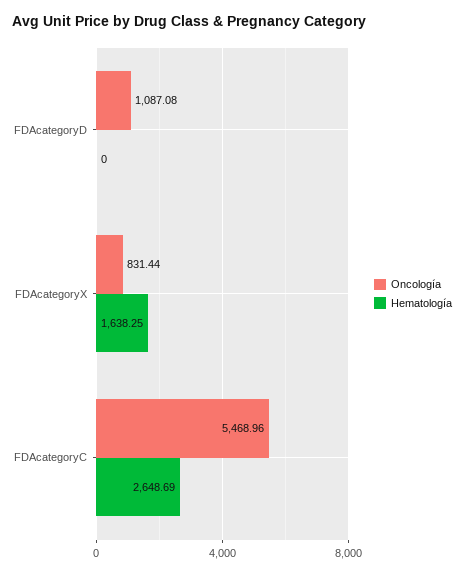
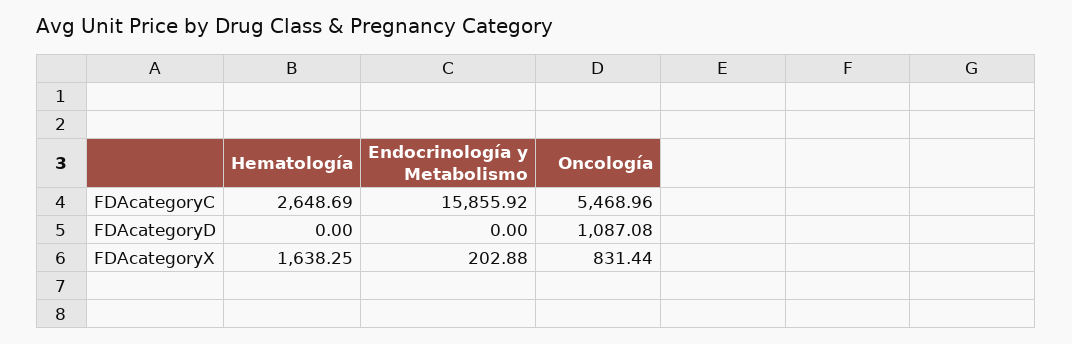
  {
    "Oncología": {
      "FDAcategoryD": 1087.08,
      "FDAcategoryX": 831.44,
      "FDAcategoryC": 5468.96
    },
    "Hematología": {
      "FDAcategoryD": 0,
      "FDAcategoryX": 1638.25,
      "FDAcategoryC": 2648.69
-   }
+   },
+   "Endocrinología y Metabolismo": {
+     "FDAcategoryC": 15855.92,
+     "FDAcategoryD": 0,
+     "FDAcategoryX": 202.88
+   }
  }

